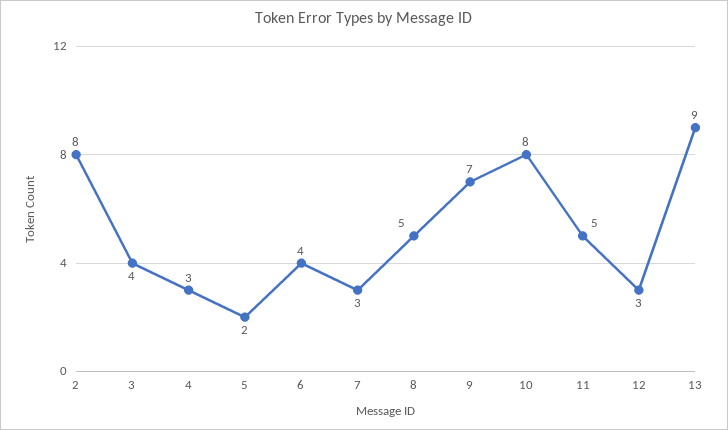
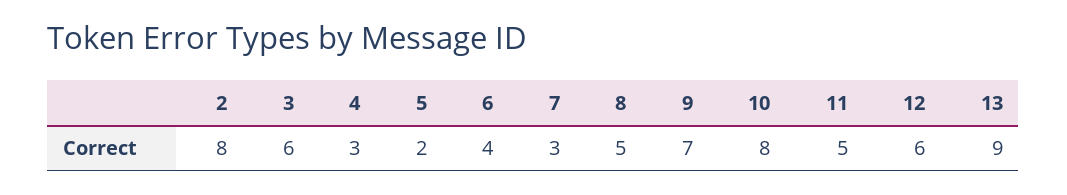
  {
    "2": 8,
-   "3": 4,
+   "3": 6,
    "4": 3,
    "5": 2,
    "6": 4,
    "7": 3,
    "8": 5,
    "9": 7,
    "10": 8,
    "11": 5,
-   "12": 3,
+   "12": 6,
    "13": 9
  }

